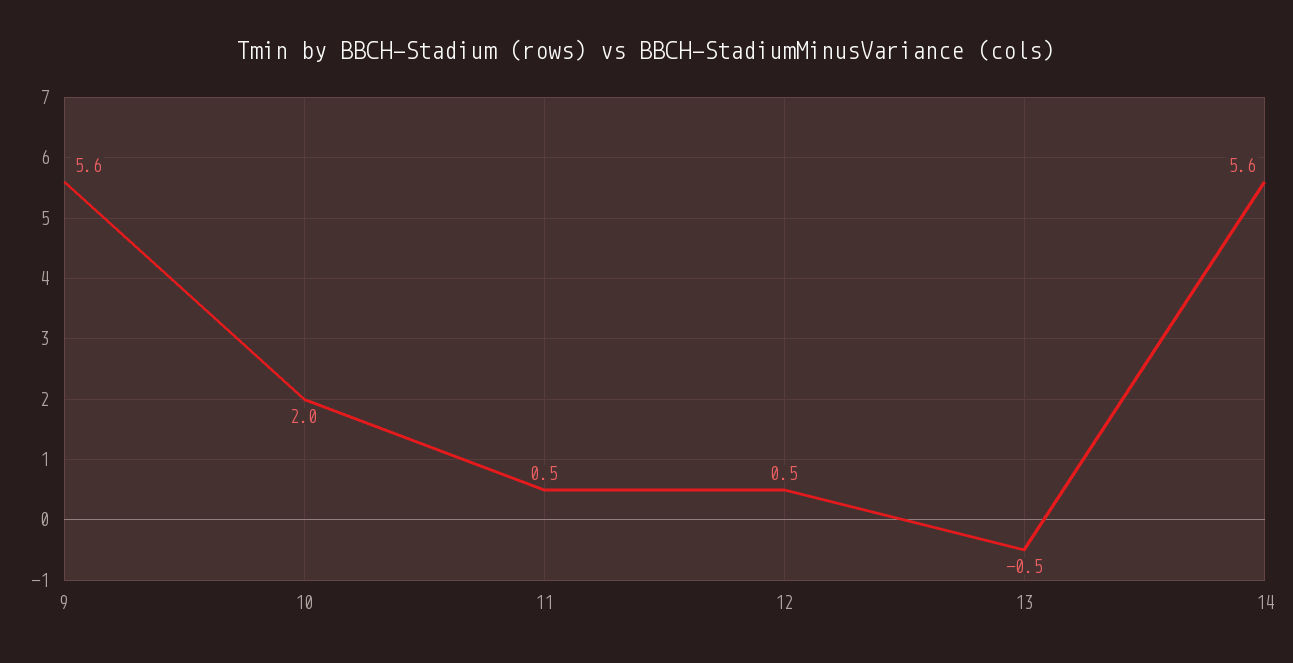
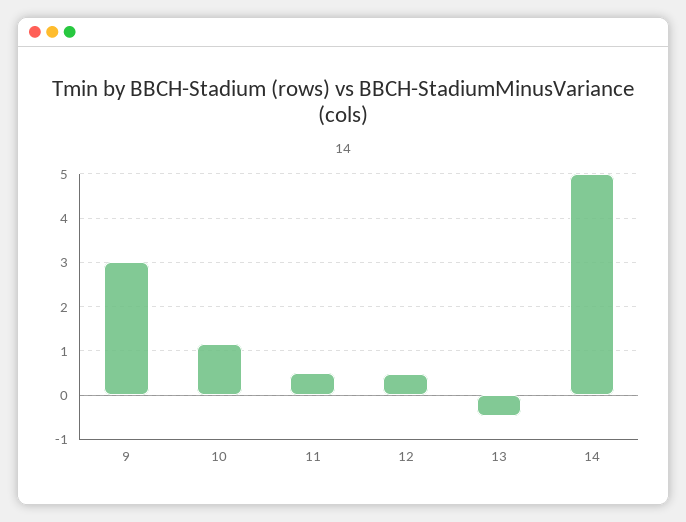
  {
-   "9": 5.6,
+   "9": 3,
-   "10": 2,
+   "10": 1.2,
    "11": 0.5,
    "12": 0.5,
    "13": -0.5,
-   "14": 5.6
+   "14": 5
  }

